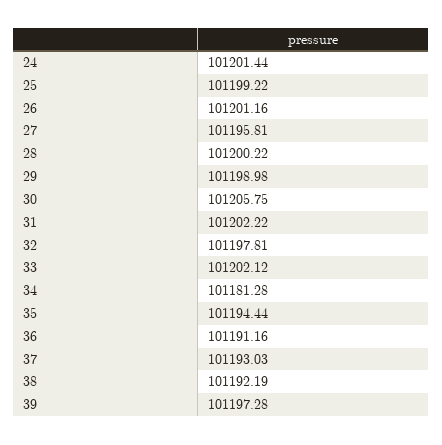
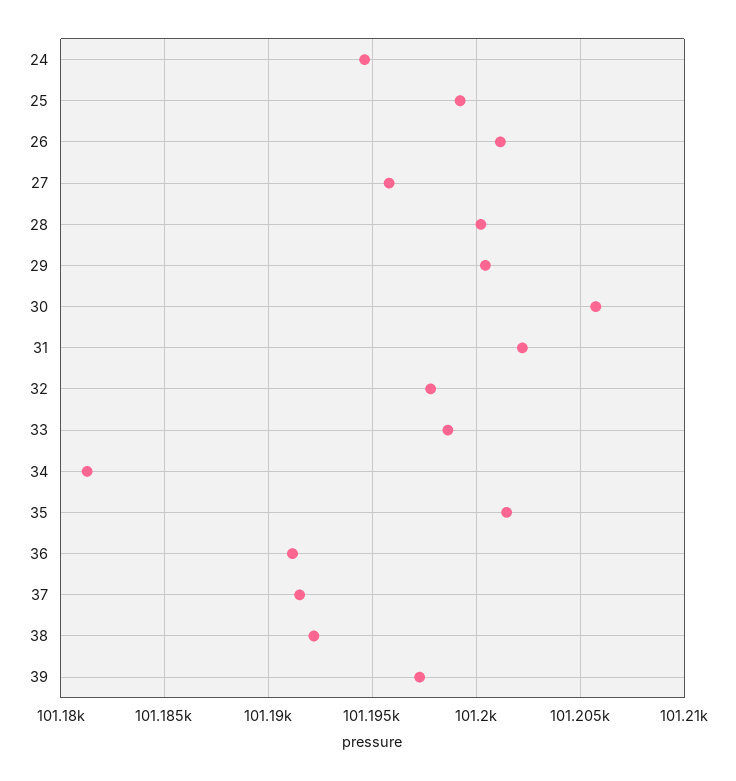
  {
-   "24": 101201.44,
+   "24": 101194.5,
    "25": 101199.22,
    "26": 101201.16,
    "27": 101195.81,
    "28": 101200.22,
-   "29": 101198.98,
+   "29": 101200.5,
    "30": 101205.75,
    "31": 101202.22,
    "32": 101197.81,
-   "33": 101202.12,
+   "33": 101198.5,
    "34": 101181.28,
-   "35": 101194.44,
+   "35": 101201.5,
    "36": 101191.16,
-   "37": 101193.03,
+   "37": 101191.5,
    "38": 101192.19,
    "39": 101197.28
  }

